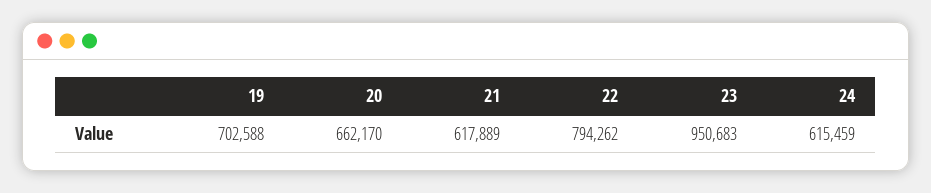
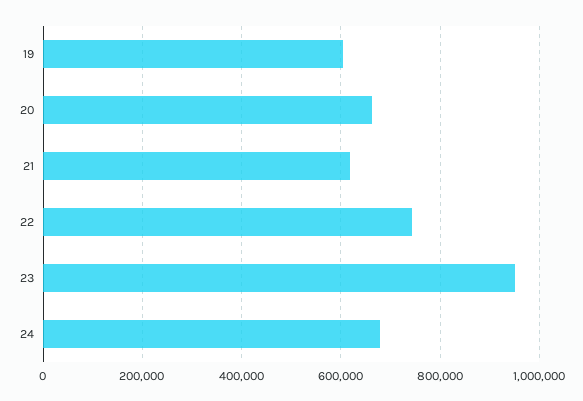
  {
-   "19": 702588,
+   "19": 600000,
    "20": 662170,
    "21": 617889,
-   "22": 794262,
+   "22": 740000,
    "23": 950683,
-   "24": 615459
+   "24": 680000
  }

